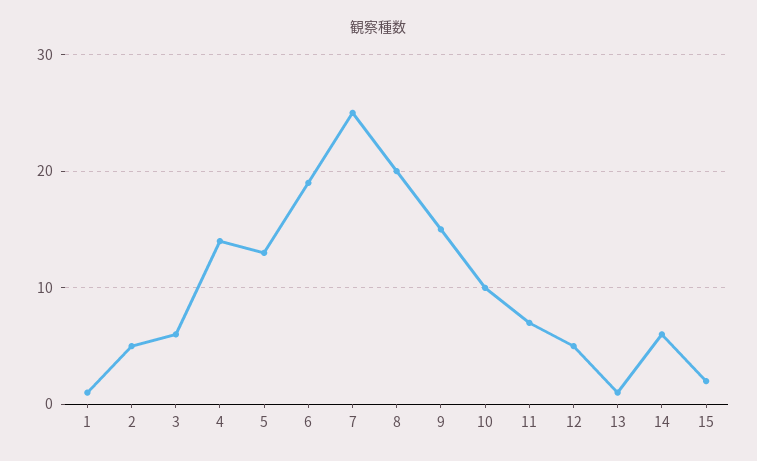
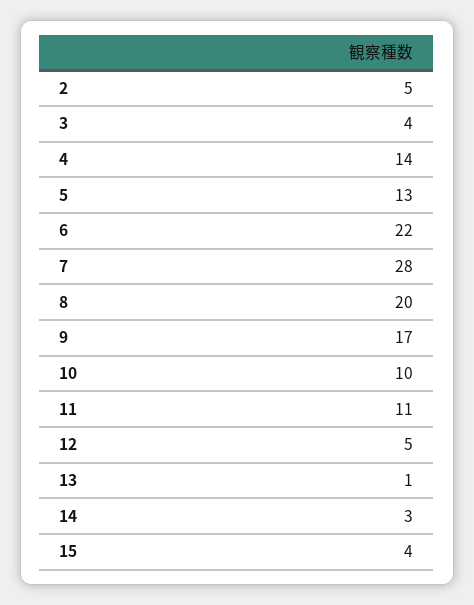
  {
-   "1": 1,
    "2": 5,
-   "3": 6,
+   "3": 4,
    "4": 14,
    "5": 13,
-   "6": 19,
+   "6": 22,
-   "7": 25,
+   "7": 28,
    "8": 20,
-   "9": 15,
+   "9": 17,
    "10": 10,
-   "11": 7,
+   "11": 11,
    "12": 5,
    "13": 1,
-   "14": 6,
+   "14": 3,
-   "15": 2
+   "15": 4
  }

